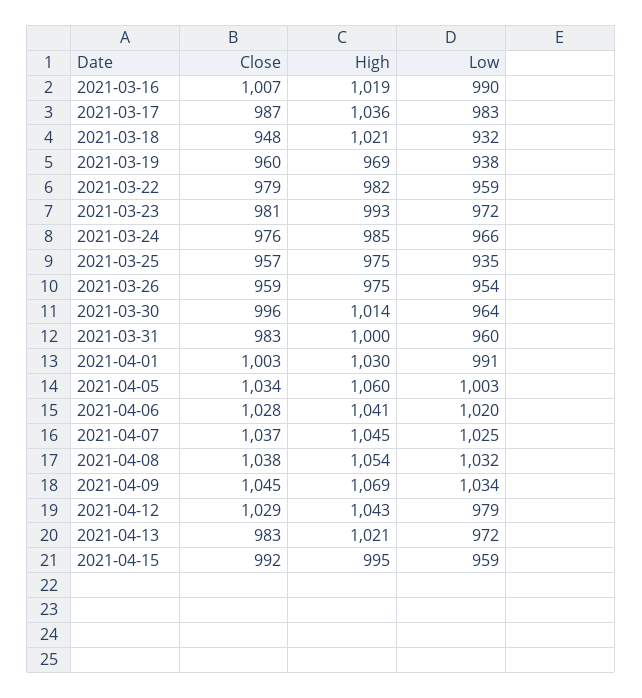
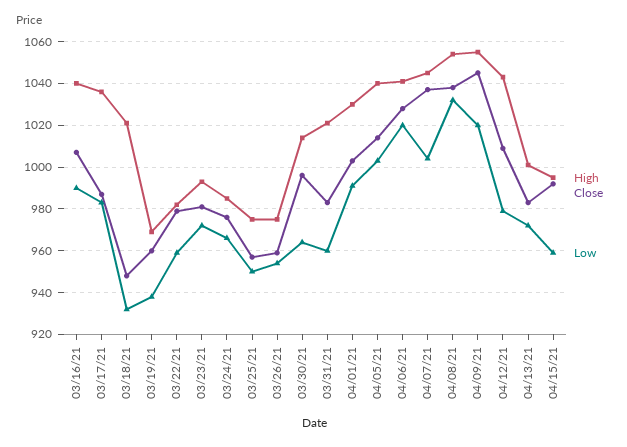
  {
    "Close": {
      "2021-03-16": 1007,
      "2021-03-17": 987,
      "2021-03-18": 948,
      "2021-03-19": 960,
      "2021-03-22": 979,
      "2021-03-23": 981,
      "2021-03-24": 976,
      "2021-03-25": 957,
      "2021-03-26": 959,
      "2021-03-30": 996,
      "2021-03-31": 983,
      "2021-04-01": 1003,
-     "2021-04-05": 1034,
+     "2021-04-05": 1015,
      "2021-04-06": 1028,
      "2021-04-07": 1037,
      "2021-04-08": 1038,
      "2021-04-09": 1045,
-     "2021-04-12": 1029,
+     "2021-04-12": 1010,
      "2021-04-13": 983,
      "2021-04-15": 992
    },
    "High": {
-     "2021-03-16": 1019,
+     "2021-03-16": 1040,
      "2021-03-17": 1036,
      "2021-03-18": 1021,
      "2021-03-19": 969,
      "2021-03-22": 982,
      "2021-03-23": 993,
      "2021-03-24": 985,
      "2021-03-25": 975,
      "2021-03-26": 975,
      "2021-03-30": 1014,
-     "2021-03-31": 1000,
+     "2021-03-31": 1020,
      "2021-04-01": 1030,
-     "2021-04-05": 1060,
+     "2021-04-05": 1040,
      "2021-04-06": 1041,
      "2021-04-07": 1045,
      "2021-04-08": 1054,
-     "2021-04-09": 1069,
+     "2021-04-09": 1055,
      "2021-04-12": 1043,
-     "2021-04-13": 1021,
+     "2021-04-13": 1000,
      "2021-04-15": 995
    },
    "Low": {
      "2021-03-16": 990,
      "2021-03-17": 983,
      "2021-03-18": 932,
      "2021-03-19": 938,
      "2021-03-22": 959,
      "2021-03-23": 972,
      "2021-03-24": 966,
-     "2021-03-25": 935,
+     "2021-03-25": 950,
      "2021-03-26": 954,
      "2021-03-30": 964,
      "2021-03-31": 960,
      "2021-04-01": 991,
      "2021-04-05": 1003,
      "2021-04-06": 1020,
-     "2021-04-07": 1025,
+     "2021-04-07": 1005,
      "2021-04-08": 1032,
-     "2021-04-09": 1034,
+     "2021-04-09": 1020,
      "2021-04-12": 979,
      "2021-04-13": 972,
      "2021-04-15": 959
    }
  }

